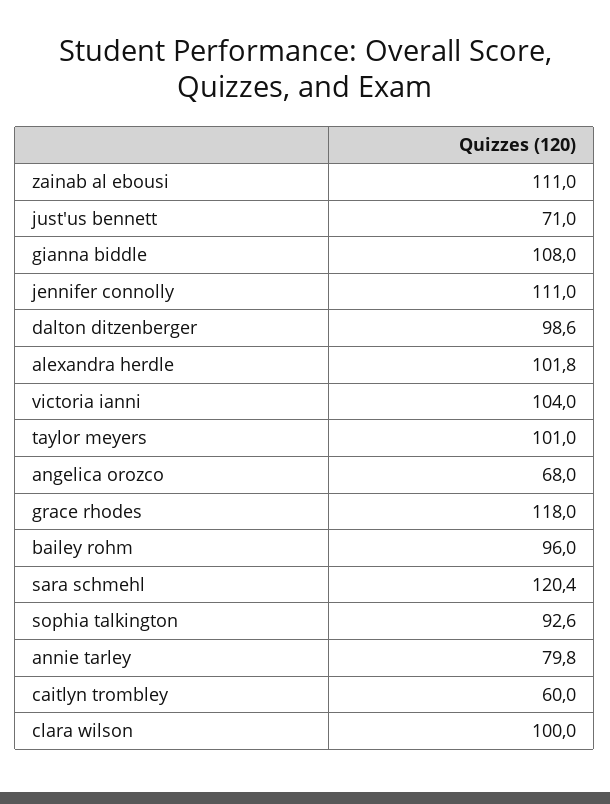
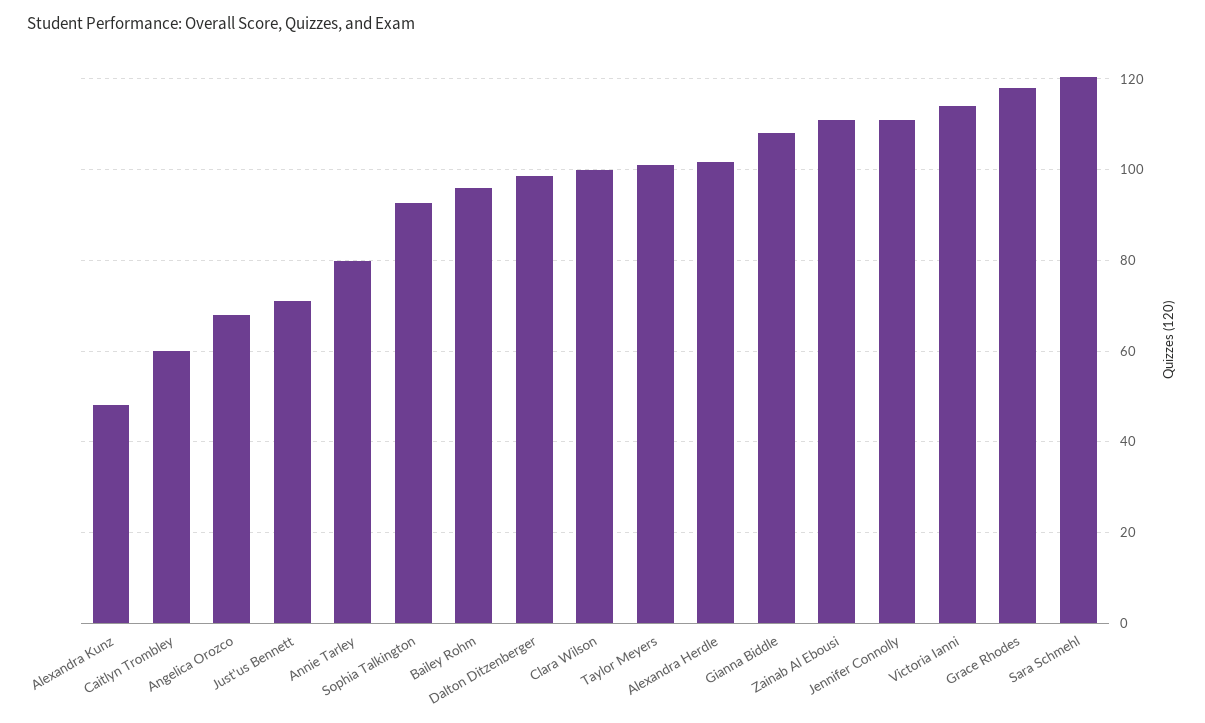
  {
    "zainab al ebousi": 111,
    "just'us bennett": 71,
    "gianna biddle": 108,
    "jennifer connolly": 111,
    "dalton ditzenberger": 98.6,
    "alexandra herdle": 101.8,
-   "victoria ianni": 104,
+   "victoria ianni": 114,
    "taylor meyers": 101,
    "angelica orozco": 68,
    "grace rhodes": 118,
    "bailey rohm": 96,
    "sara schmehl": 120.4,
    "sophia talkington": 92.6,
    "annie tarley": 79.8,
    "caitlyn trombley": 60,
-   "clara wilson": 100
+   "clara wilson": 100,
+   "Alexandra Kunz": 48
  }

